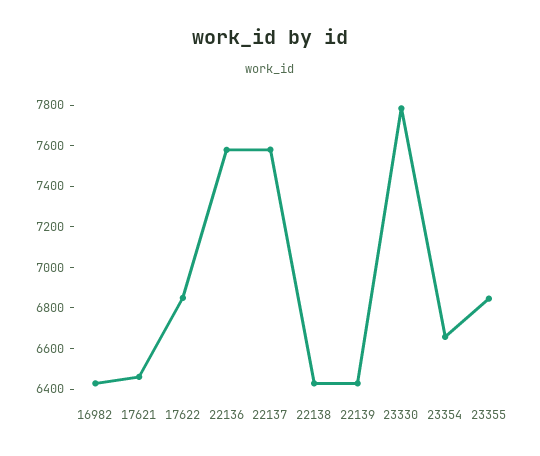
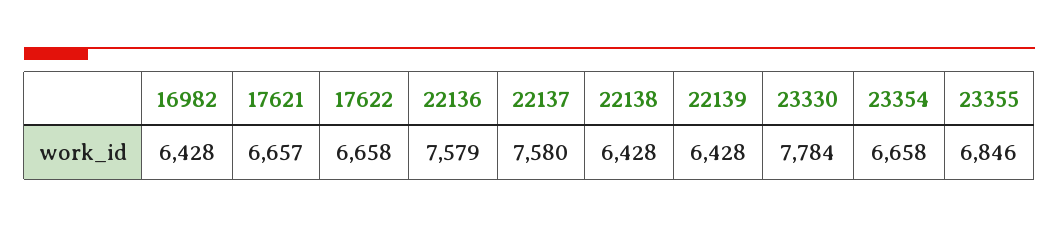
  {
    "16982": 6428,
-   "17621": 6450,
+   "17621": 6657,
-   "17622": 6850,
+   "17622": 6658,
    "22136": 7579,
    "22137": 7580,
    "22138": 6428,
    "22139": 6428,
    "23330": 7784,
    "23354": 6658,
    "23355": 6846
  }

